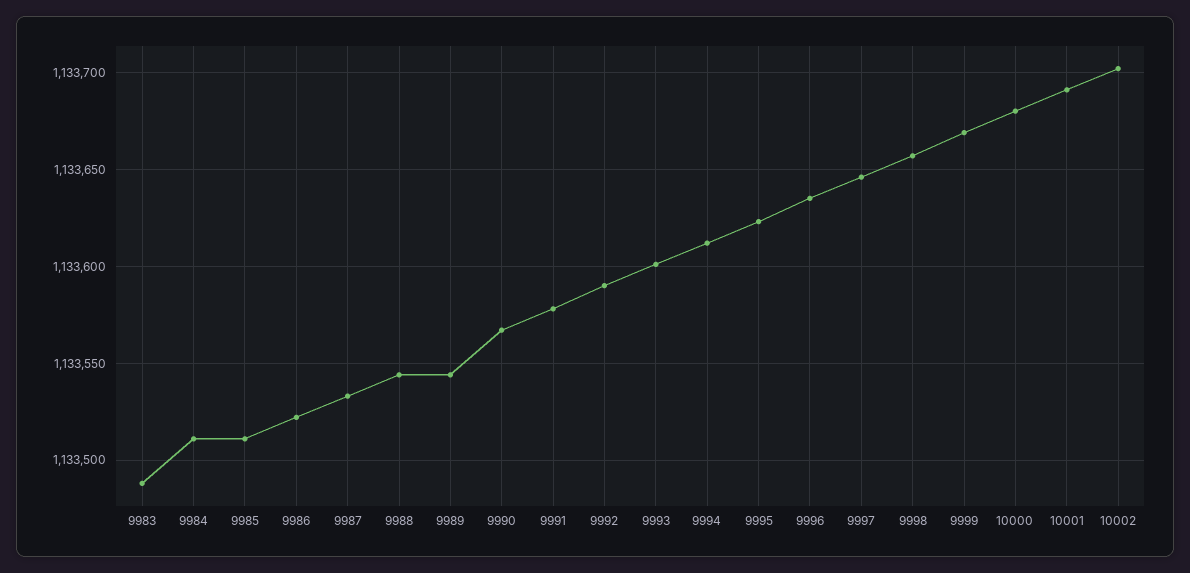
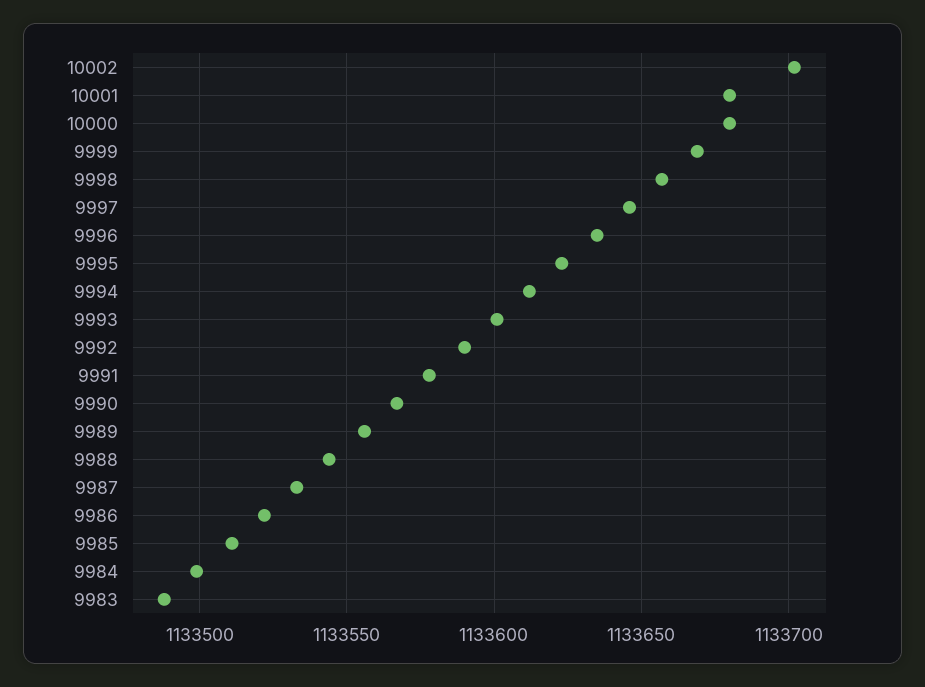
  {
    "9983": 1133490,
-   "9984": 1133510,
+   "9984": 1133500,
    "9985": 1133510,
    "9986": 1133520,
    "9987": 1133535,
    "9988": 1133545,
-   "9989": 1133545,
+   "9989": 1133555,
    "9990": 1133565,
    "9991": 1133580,
    "9992": 1133590,
    "9993": 1133600,
    "9994": 1133610,
    "9995": 1133625,
    "9996": 1133635,
    "9997": 1133645,
    "9998": 1133655,
    "9999": 1133670,
    "10000": 1133680,
-   "10001": 1133690,
+   "10001": 1133680,
    "10002": 1133700
  }

